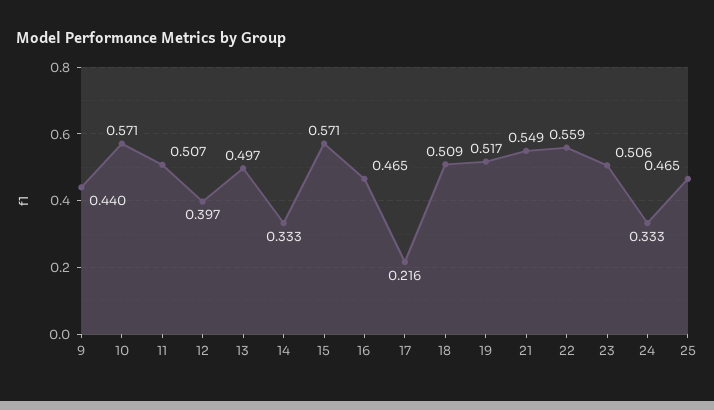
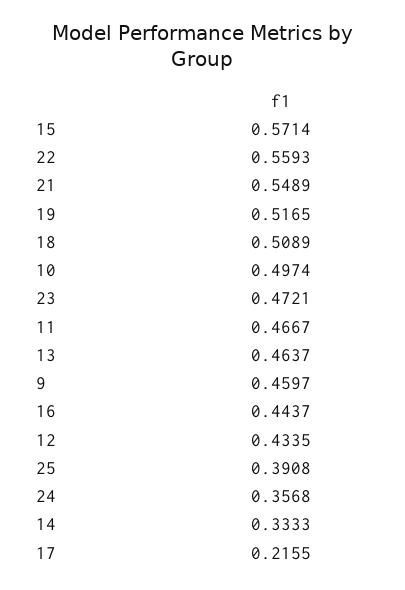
  {
-   "9": 0.44,
+   "9": 0.4597,
-   "10": 0.571,
+   "10": 0.4974,
-   "11": 0.507,
+   "11": 0.4667,
-   "12": 0.397,
+   "12": 0.4335,
-   "13": 0.497,
+   "13": 0.4637,
    "14": 0.3333,
    "15": 0.5714,
-   "16": 0.465,
+   "16": 0.4437,
    "17": 0.2155,
    "18": 0.5089,
    "19": 0.5165,
    "21": 0.5489,
    "22": 0.5593,
-   "23": 0.506,
+   "23": 0.4721,
-   "24": 0.333,
+   "24": 0.3568,
-   "25": 0.465
+   "25": 0.3908
  }

